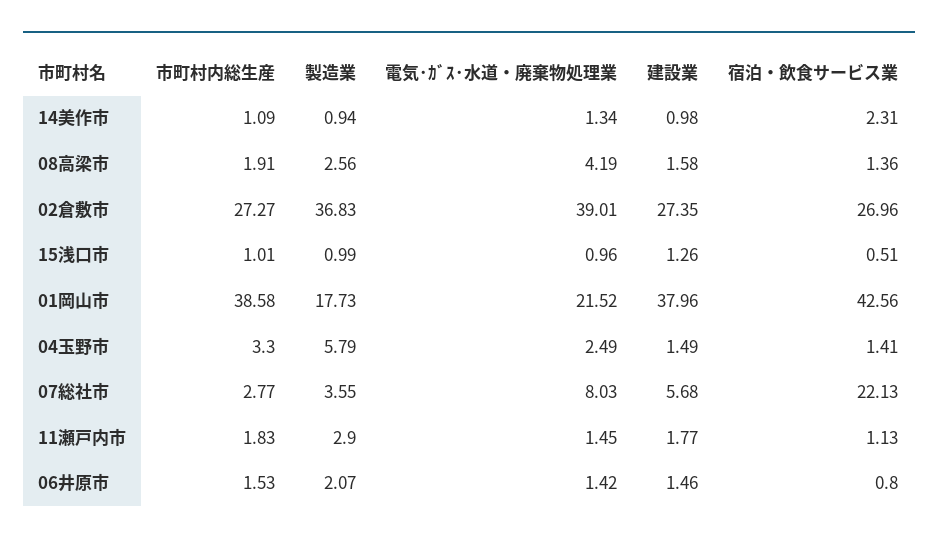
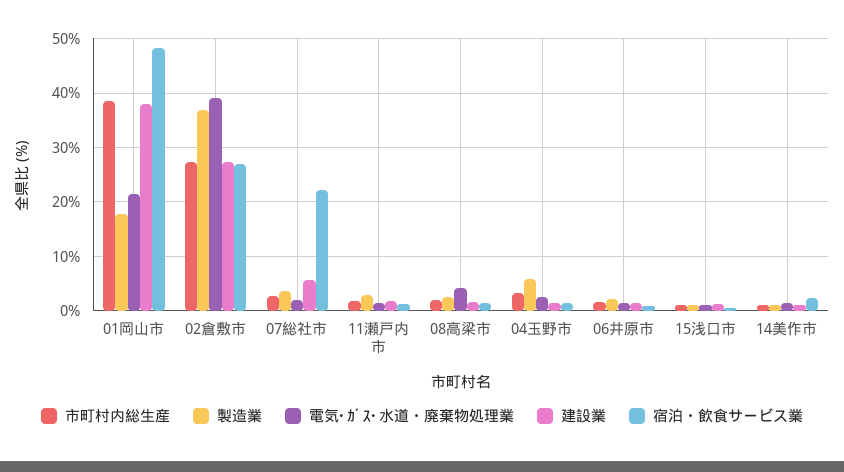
  {
    "市町村内総生産": {
      "14美作市": 1.09,
      "08高梁市": 1.91,
      "02倉敷市": 27.27,
      "15浅口市": 1.01,
      "01岡山市": 38.58,
      "04玉野市": 3.3,
      "07総社市": 2.77,
      "11瀬戸内市": 1.83,
      "06井原市": 1.53
    },
    "製造業": {
      "14美作市": 0.94,
      "08高梁市": 2.56,
      "02倉敷市": 36.83,
      "15浅口市": 0.99,
      "01岡山市": 17.73,
      "04玉野市": 5.79,
      "07総社市": 3.55,
      "11瀬戸内市": 2.9,
      "06井原市": 2.07
    },
    "電気･ｶﾞｽ･水道・廃棄物処理業": {
      "14美作市": 1.34,
      "08高梁市": 4.19,
      "02倉敷市": 39.01,
      "15浅口市": 0.96,
      "01岡山市": 21.52,
      "04玉野市": 2.49,
-     "07総社市": 8.03,
+     "07総社市": 2,
      "11瀬戸内市": 1.45,
      "06井原市": 1.42
    },
    "建設業": {
      "14美作市": 0.98,
      "08高梁市": 1.58,
      "02倉敷市": 27.35,
      "15浅口市": 1.26,
      "01岡山市": 37.96,
      "04玉野市": 1.49,
      "07総社市": 5.68,
      "11瀬戸内市": 1.77,
      "06井原市": 1.46
    },
    "宿泊・飲食サービス業": {
      "14美作市": 2.31,
      "08高梁市": 1.36,
      "02倉敷市": 26.96,
      "15浅口市": 0.51,
-     "01岡山市": 42.56,
+     "01岡山市": 48,
      "04玉野市": 1.41,
      "07総社市": 22.13,
      "11瀬戸内市": 1.13,
      "06井原市": 0.8
    }
  }

